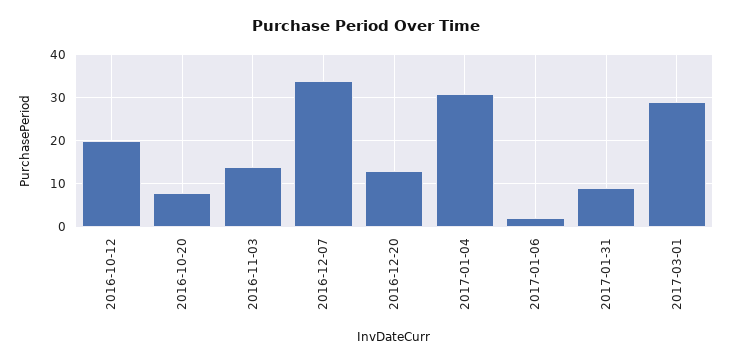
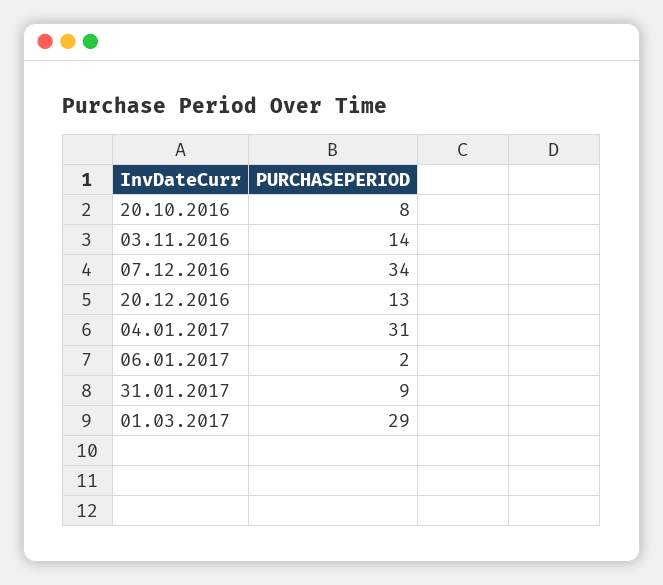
  {
-   "2016-10-12": 20,
    "2016-10-20": 8,
    "2016-11-03": 14,
    "2016-12-07": 34,
    "2016-12-20": 13,
    "2017-01-04": 31,
    "2017-01-06": 2,
    "2017-01-31": 9,
    "2017-03-01": 29
  }

